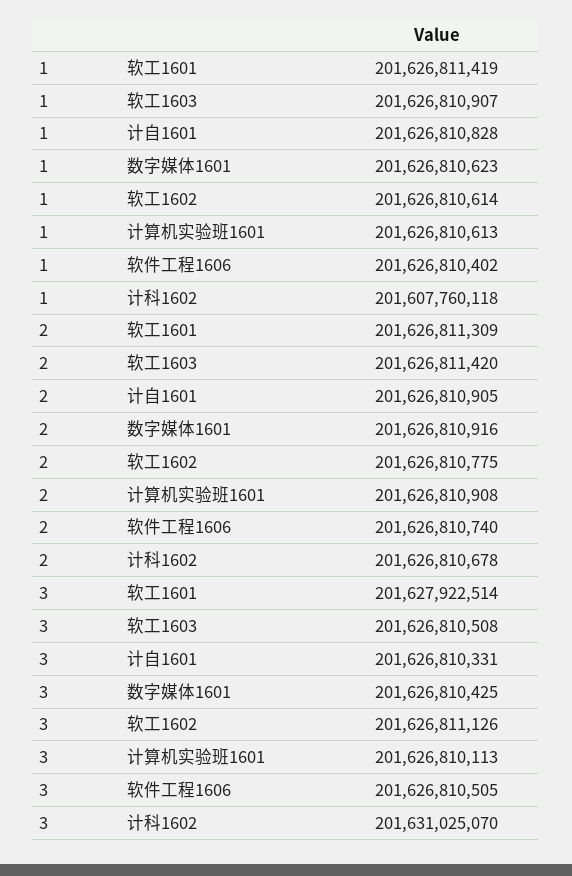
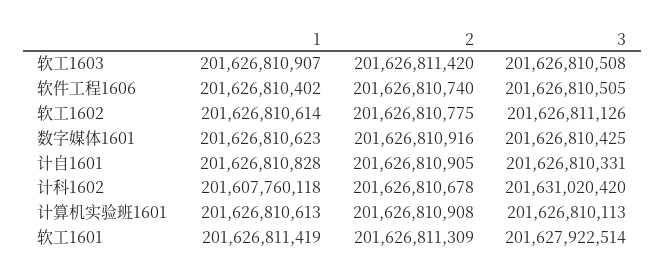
  {
    "1": {
      "软工1601": 201626811419,
      "软工1603": 201626810907,
      "计自1601": 201626810828,
      "数字媒体1601": 201626810623,
      "软工1602": 201626810614,
      "计算机实验班1601": 201626810613,
      "软件工程1606": 201626810402,
      "计科1602": 201607760118
    },
    "2": {
      "软工1601": 201626811309,
      "软工1603": 201626811420,
      "计自1601": 201626810905,
      "数字媒体1601": 201626810916,
      "软工1602": 201626810775,
      "计算机实验班1601": 201626810908,
      "软件工程1606": 201626810740,
      "计科1602": 201626810678
    },
    "3": {
      "软工1601": 201627922514,
      "软工1603": 201626810508,
      "计自1601": 201626810331,
      "数字媒体1601": 201626810425,
      "软工1602": 201626811126,
      "计算机实验班1601": 201626810113,
      "软件工程1606": 201626810505,
-     "计科1602": 201631025070
+     "计科1602": 201631020420
    }
  }

